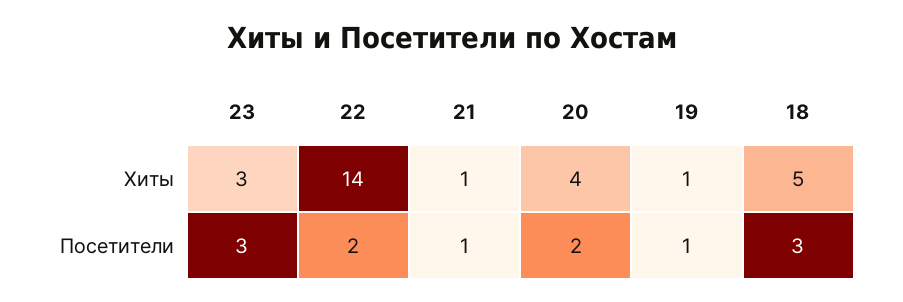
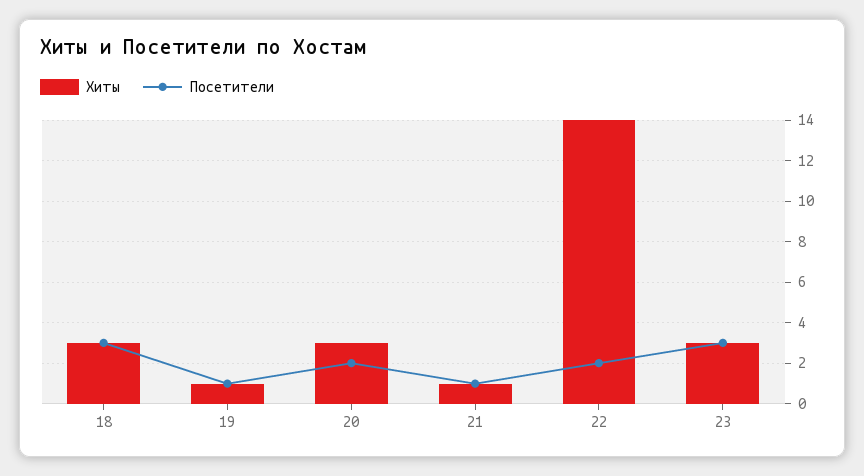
  {
    "Хиты": {
      "23": 3,
      "22": 14,
      "21": 1,
-     "20": 4,
+     "20": 3,
      "19": 1,
-     "18": 5
+     "18": 3
    },
    "Посетители": {
      "23": 3,
      "22": 2,
      "21": 1,
      "20": 2,
      "19": 1,
      "18": 3
    }
  }

